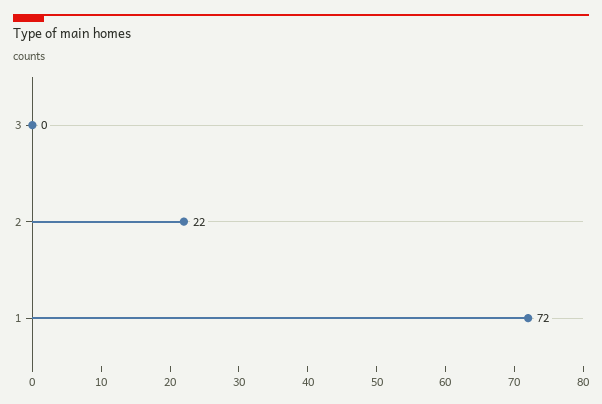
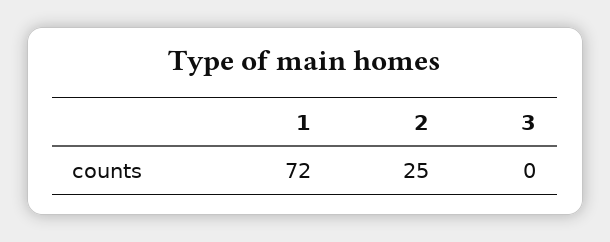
  {
    "3": 0,
-   "2": 22,
+   "2": 25,
    "1": 72
  }

